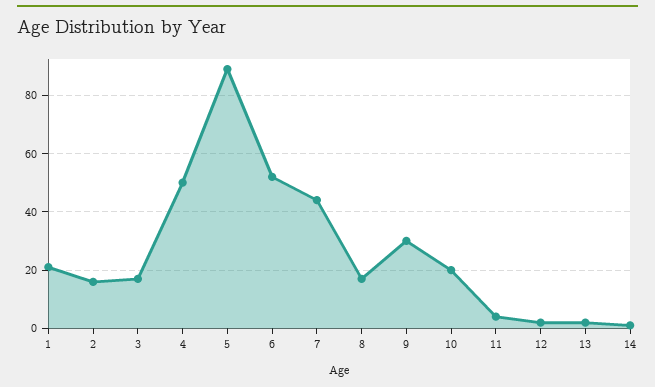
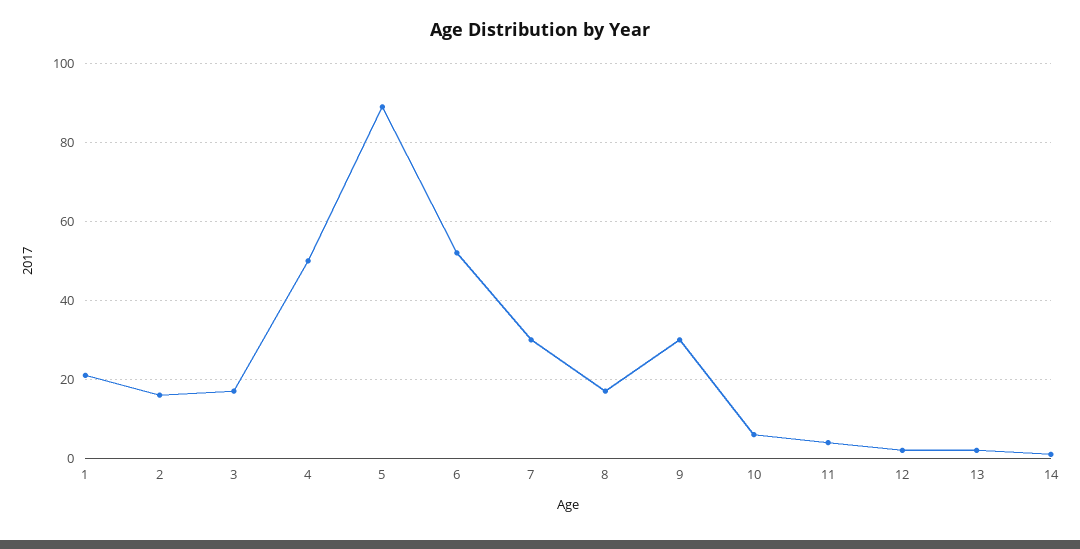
  {
    "1": 20,
    "2": 15,
    "3": 15,
    "4": 50,
    "5": 90,
    "6": 50,
-   "7": 45,
+   "7": 30,
    "8": 15,
    "9": 30,
-   "10": 20,
+   "10": 5,
    "11": 5,
    "12": 0,
    "13": 0,
    "14": 0
  }

